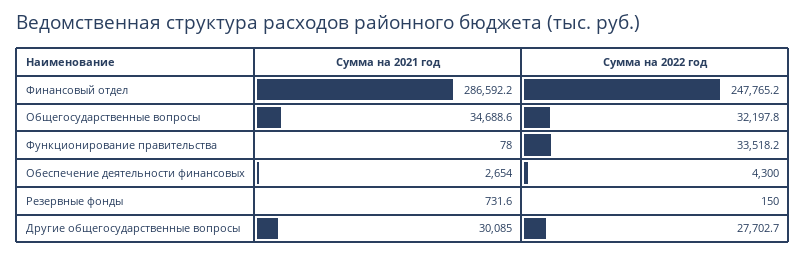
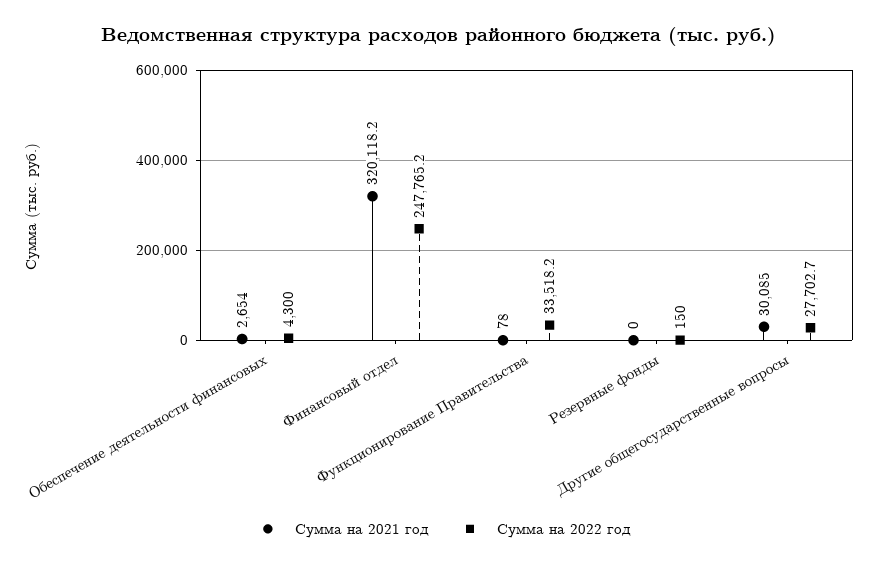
  {
    "Сумма на 2021 год": {
-     "Финансовый отдел": 286592.2,
+     "Финансовый отдел": 320118.2,
-     "Общегосударственные вопросы": 34688.6,
      "Функционирование правительства": 78,
      "Обеспечение деятельности финансовых": 2654,
-     "Резервные фонды": 731.6,
+     "Резервные фонды": 0,
      "Другие общегосударственные вопросы": 30085
    },
    "Сумма на 2022 год": {
      "Финансовый отдел": 247765.2,
-     "Общегосударственные вопросы": 32197.8,
      "Функционирование правительства": 33518.2,
      "Обеспечение деятельности финансовых": 4300,
      "Резервные фонды": 150,
      "Другие общегосударственные вопросы": 27702.7
    }
  }

